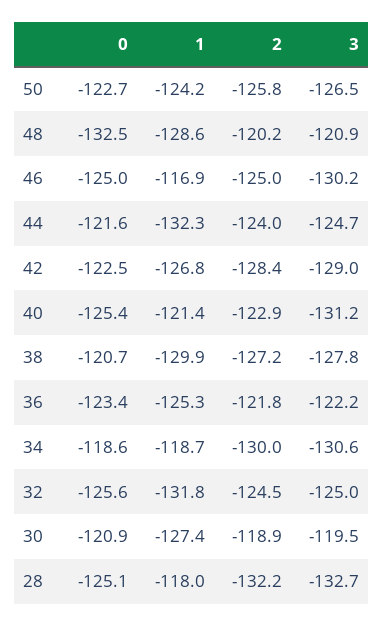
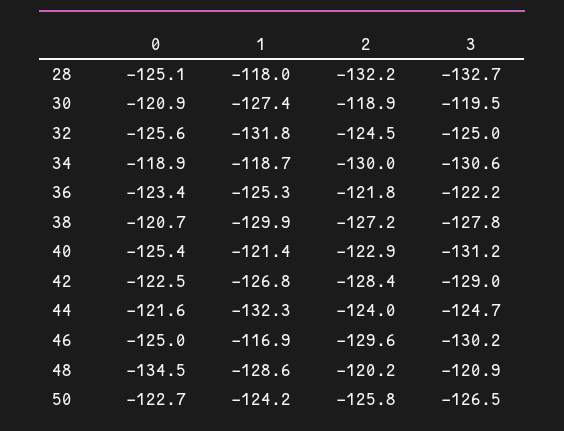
  {
    "0": {
      "50": -122.7,
-     "48": -132.5,
+     "48": -134.5,
      "46": -125,
      "44": -121.6,
      "42": -122.5,
      "40": -125.4,
      "38": -120.7,
      "36": -123.4,
-     "34": -118.6,
+     "34": -118.9,
      "32": -125.6,
      "30": -120.9,
      "28": -125.1
    },
    "1": {
      "50": -124.2,
      "48": -128.6,
      "46": -116.9,
      "44": -132.3,
      "42": -126.8,
      "40": -121.4,
      "38": -129.9,
      "36": -125.3,
      "34": -118.7,
      "32": -131.8,
      "30": -127.4,
      "28": -118
    },
    "2": {
      "50": -125.8,
      "48": -120.2,
-     "46": -125,
+     "46": -129.6,
      "44": -124,
      "42": -128.4,
      "40": -122.9,
      "38": -127.2,
      "36": -121.8,
      "34": -130,
      "32": -124.5,
      "30": -118.9,
      "28": -132.2
    },
    "3": {
      "50": -126.5,
      "48": -120.9,
      "46": -130.2,
      "44": -124.7,
      "42": -129,
      "40": -131.2,
      "38": -127.8,
      "36": -122.2,
      "34": -130.6,
      "32": -125,
      "30": -119.5,
      "28": -132.7
    }
  }

